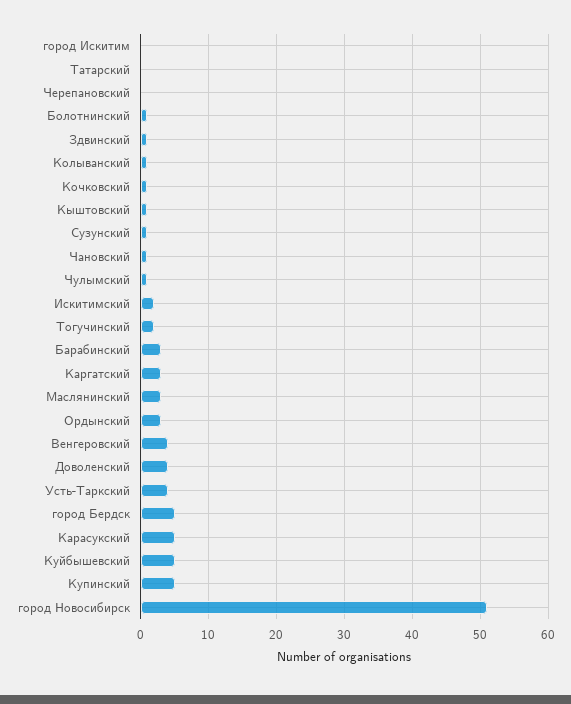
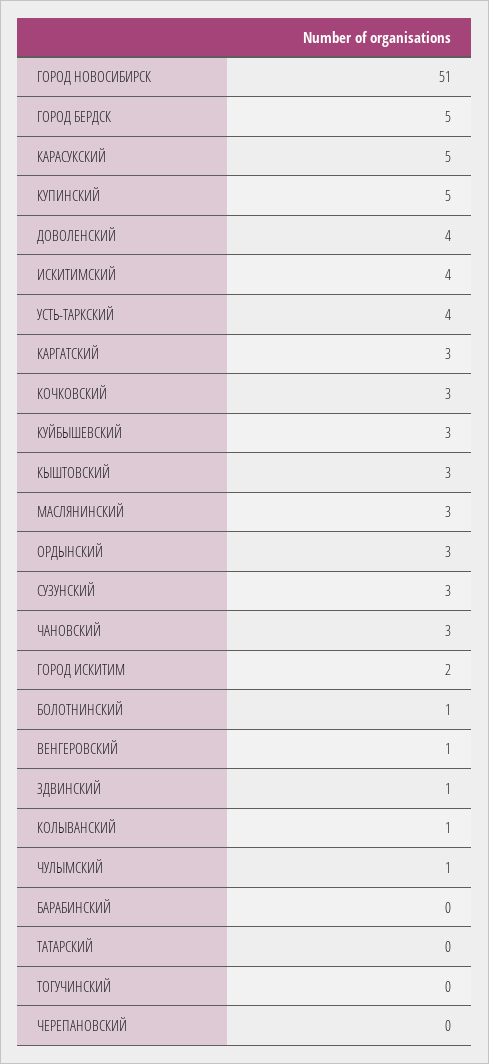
  {
-   "город Искитим": 0,
+   "город Искитим": 2,
    "Татарский": 0,
    "Черепановский": 0,
    "Болотнинский": 1,
    "Здвинский": 1,
    "Колыванский": 1,
-   "Кочковский": 1,
+   "Кочковский": 3,
-   "Кыштовский": 1,
+   "Кыштовский": 3,
-   "Сузунский": 1,
+   "Сузунский": 3,
-   "Чановский": 1,
+   "Чановский": 3,
    "Чулымский": 1,
-   "Искитимский": 2,
+   "Искитимский": 4,
-   "Тогучинский": 2,
+   "Тогучинский": 0,
-   "Барабинский": 3,
+   "Барабинский": 0,
    "Каргатский": 3,
    "Маслянинский": 3,
    "Ордынский": 3,
-   "Венгеровский": 4,
+   "Венгеровский": 1,
    "Доволенский": 4,
    "Усть-Таркский": 4,
    "город Бердск": 5,
    "Карасукский": 5,
-   "Куйбышевский": 5,
+   "Куйбышевский": 3,
    "Купинский": 5,
    "город Новосибирск": 51
  }

